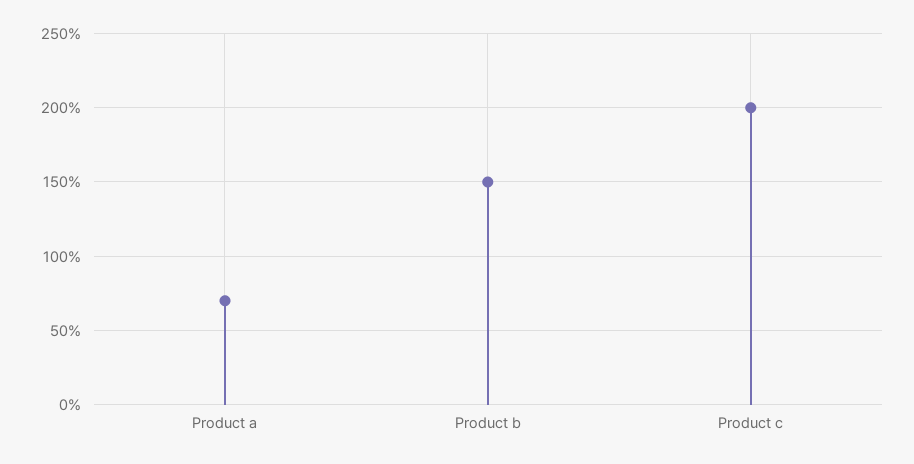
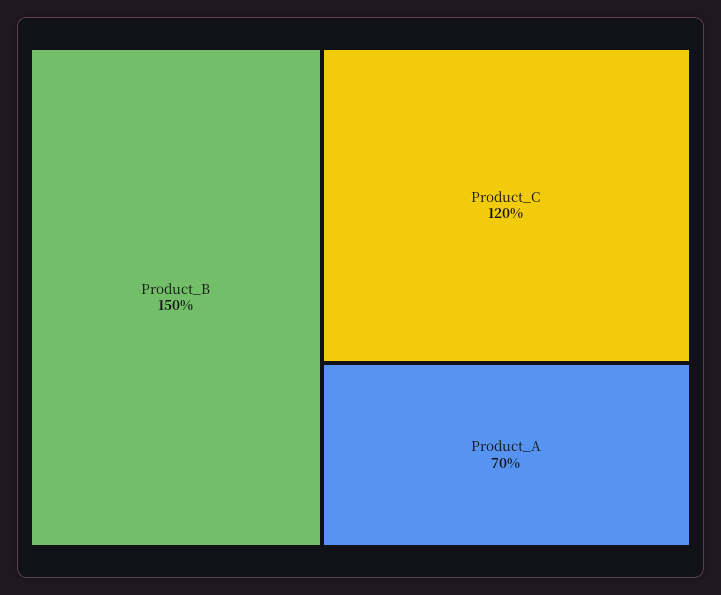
  {
    "Product a": 70,
    "Product b": 150,
-   "Product c": 200
+   "Product c": 120
  }

